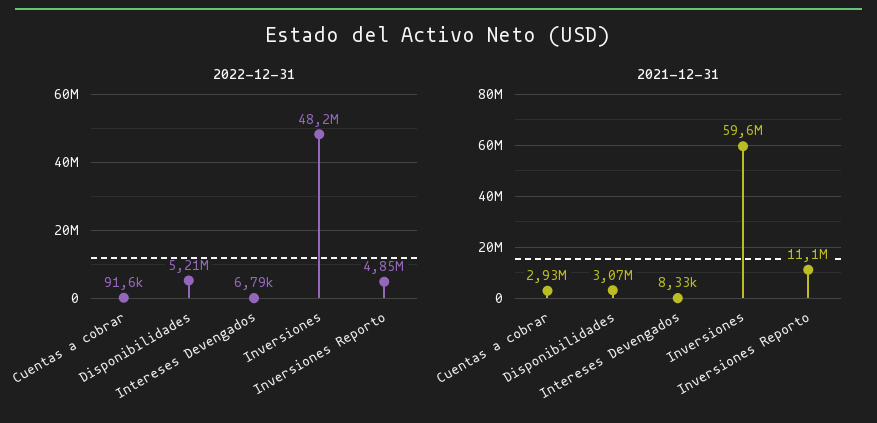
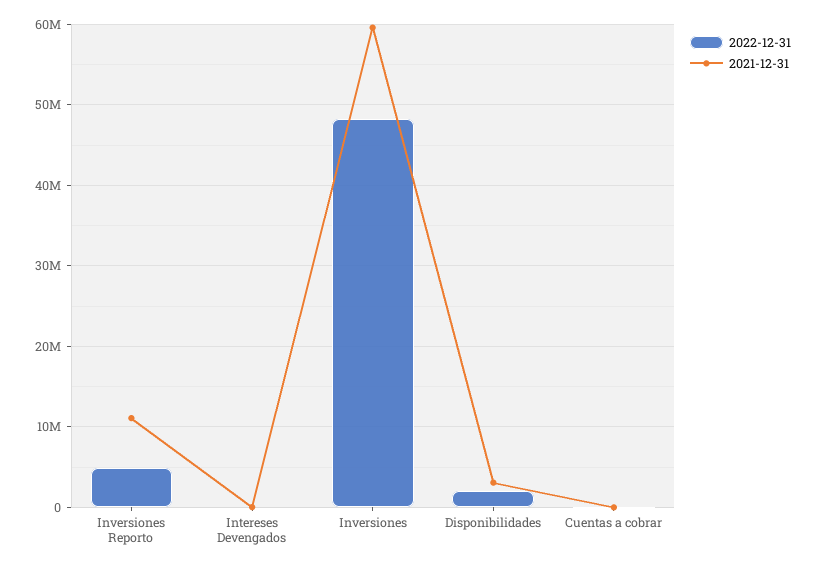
  {
    "2022-12-31": {
      "Cuentas a cobrar": 91600,
-     "Disponibilidades": 5210000,
+     "Disponibilidades": 2000000,
      "Intereses Devengados": 6790,
      "Inversiones": 48200000,
      "Inversiones Reporto": 4850000
    },
    "2021-12-31": {
-     "Cuentas a cobrar": 2930000,
+     "Cuentas a cobrar": 0,
      "Disponibilidades": 3070000,
      "Intereses Devengados": 8330,
      "Inversiones": 59600000,
      "Inversiones Reporto": 11100000
    }
  }

